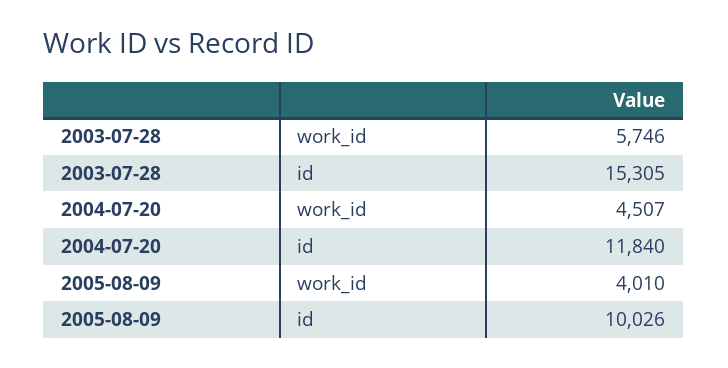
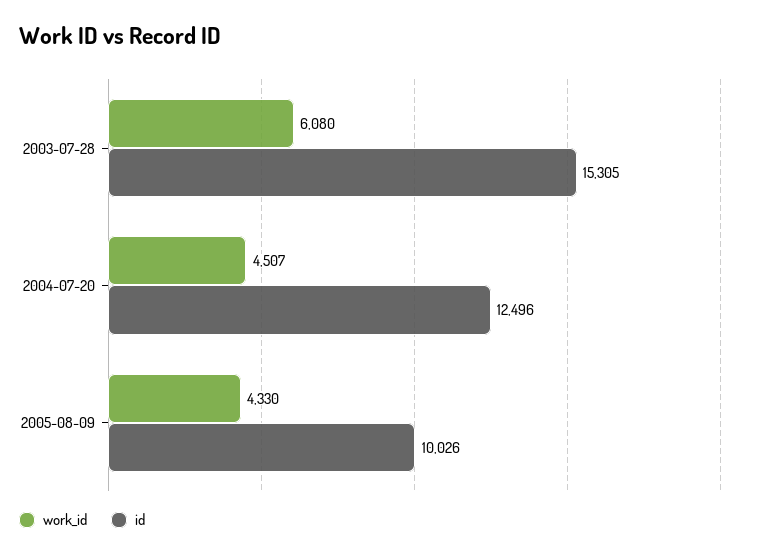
  {
    "work_id": {
-     "2003-07-28": 5746,
+     "2003-07-28": 6080,
      "2004-07-20": 4507,
-     "2005-08-09": 4010
+     "2005-08-09": 4330
    },
    "id": {
      "2003-07-28": 15305,
-     "2004-07-20": 11840,
+     "2004-07-20": 12496,
      "2005-08-09": 10026
    }
  }

